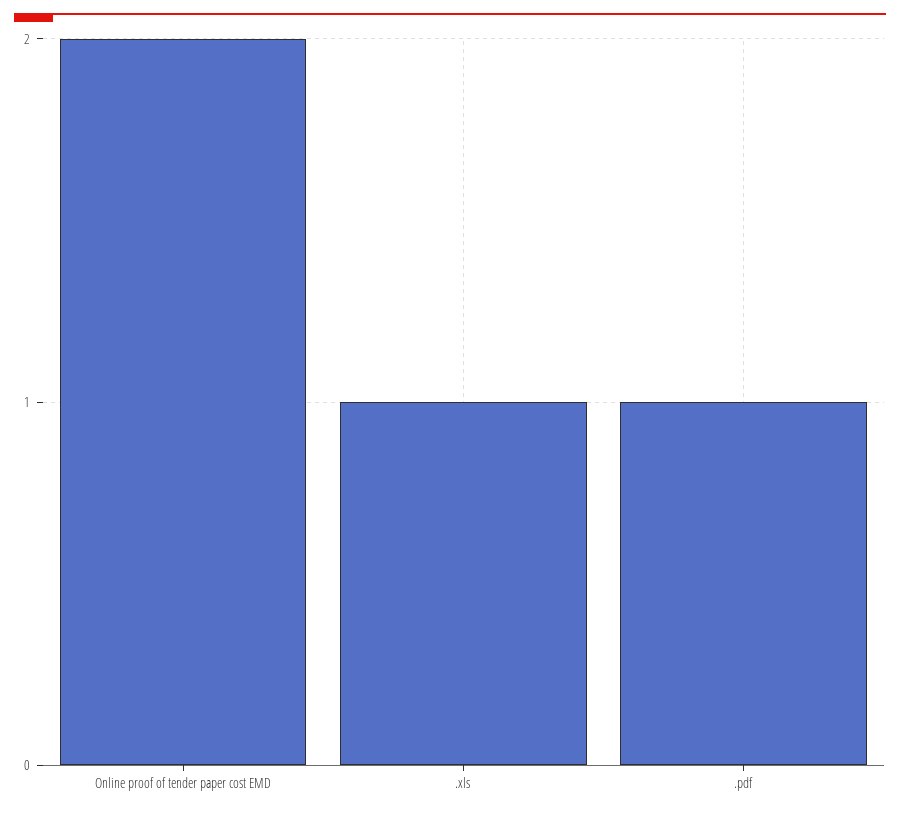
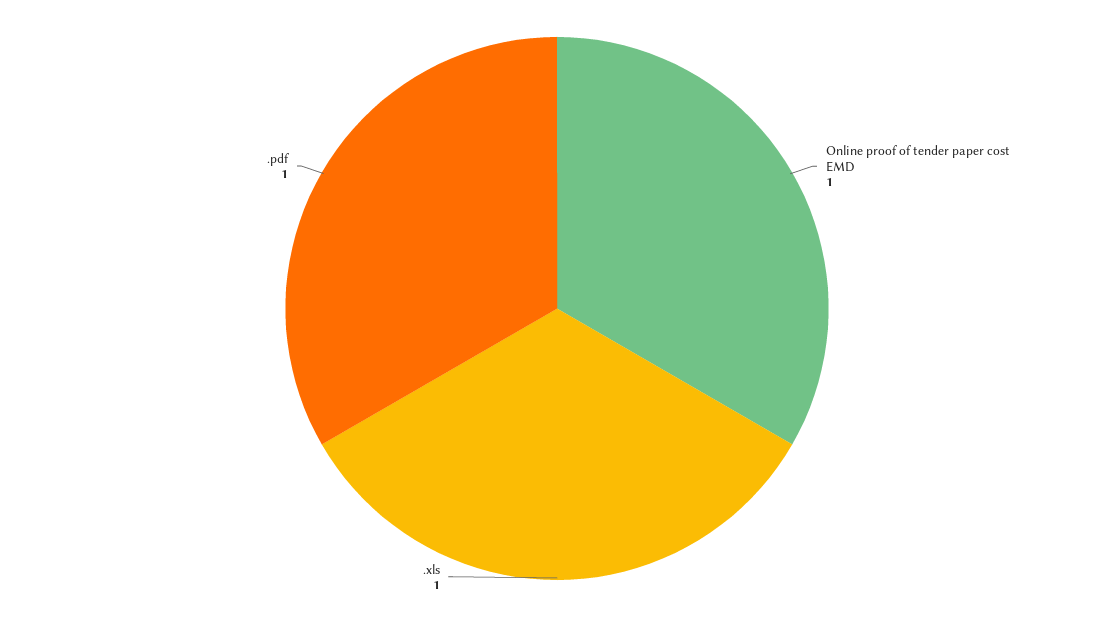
  {
-   "Online proof of tender paper cost EMD": 2,
+   "Online proof of tender paper cost EMD": 1,
    ".xls": 1,
    ".pdf": 1
  }

